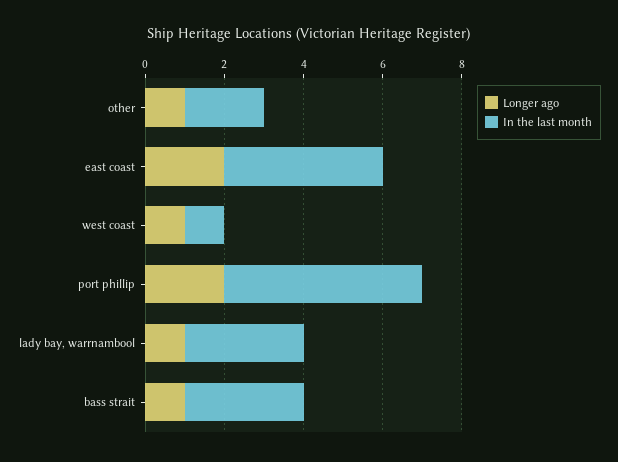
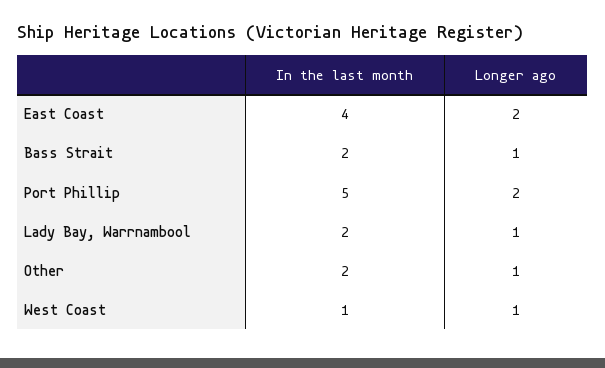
  {
    "Longer ago": {
      "other": 1,
      "east coast": 2,
      "west coast": 1,
      "port phillip": 2,
      "lady bay, warrnambool": 1,
      "bass strait": 1
    },
    "In the last month": {
      "other": 2,
      "east coast": 4,
      "west coast": 1,
      "port phillip": 5,
-     "lady bay, warrnambool": 3,
+     "lady bay, warrnambool": 2,
-     "bass strait": 3
+     "bass strait": 2
    }
  }

